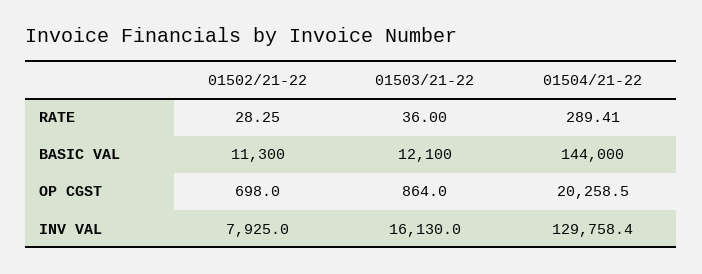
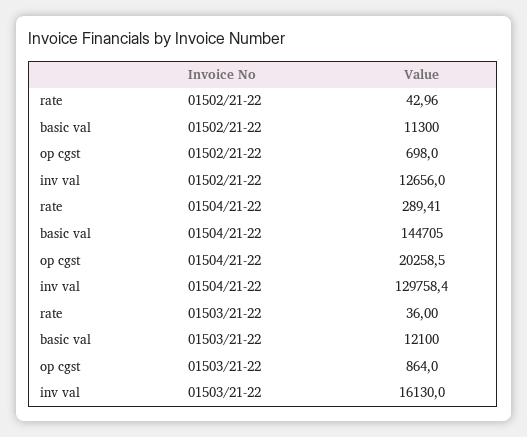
  {
    "01502/21-22": {
-     "RATE": 28.25,
+     "RATE": 42.96,
      "BASIC VAL": 11300,
      "OP CGST": 698,
-     "INV VAL": 7925
+     "INV VAL": 12656
    },
    "01503/21-22": {
      "RATE": 36,
      "BASIC VAL": 12100,
      "OP CGST": 864,
      "INV VAL": 16130
    },
    "01504/21-22": {
      "RATE": 289.41,
-     "BASIC VAL": 144000,
+     "BASIC VAL": 144705,
      "OP CGST": 20258.5,
      "INV VAL": 129758.4
    }
  }

